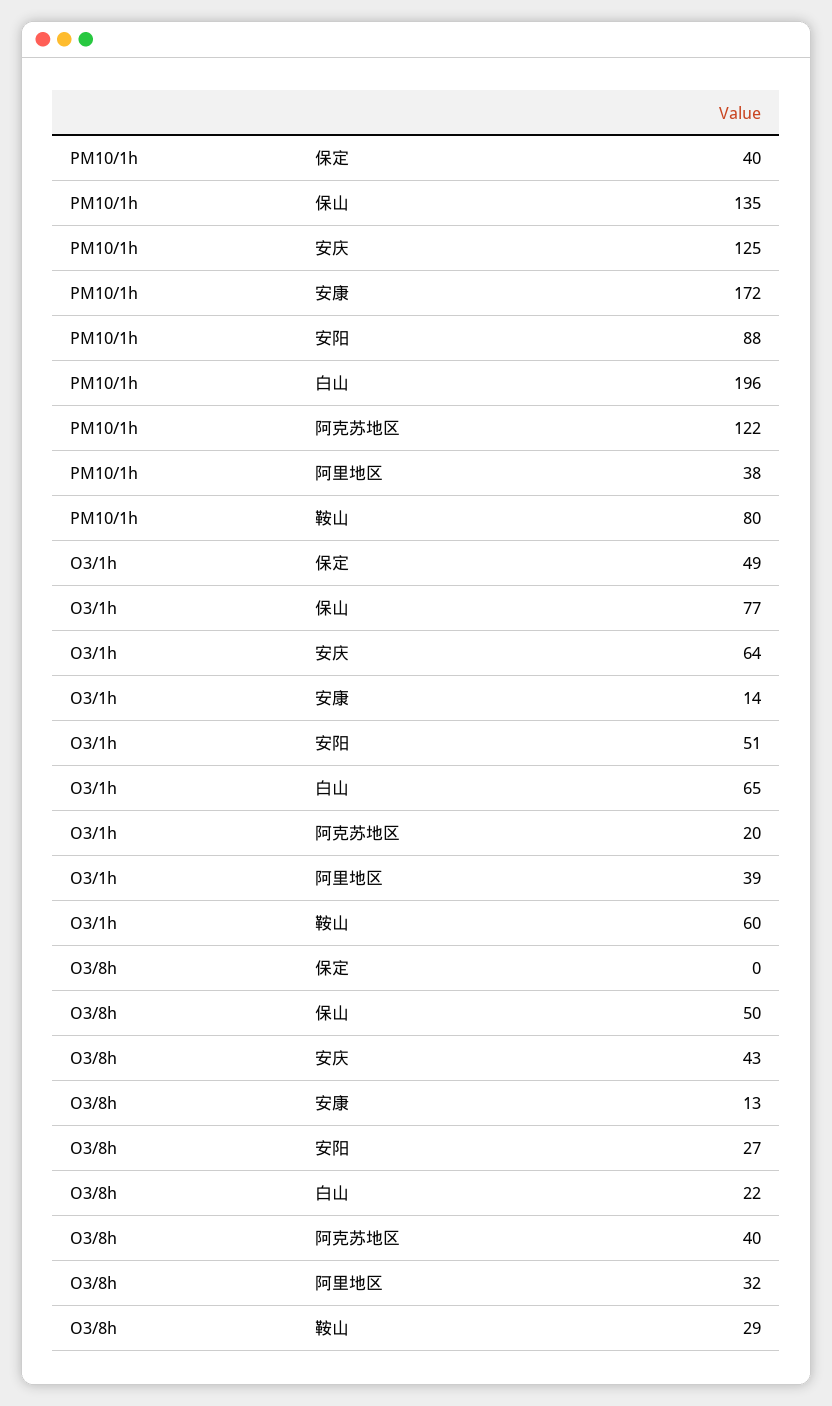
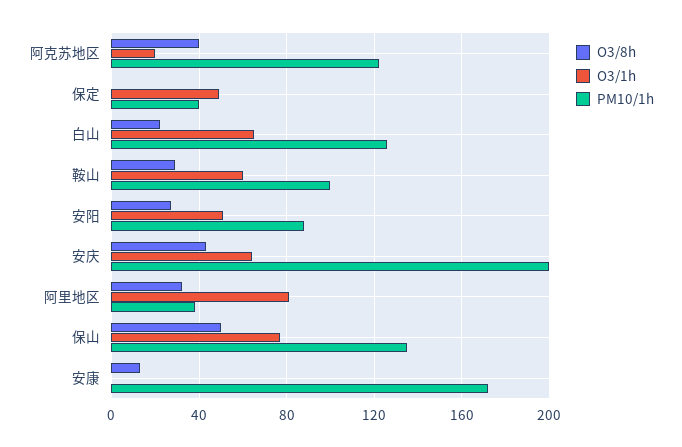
  {
    "PM10/1h": {
      "保定": 40,
      "保山": 135,
-     "安庆": 125,
+     "安庆": 200,
      "安康": 172,
      "安阳": 88,
-     "白山": 196,
+     "白山": 125,
      "阿克苏地区": 122,
      "阿里地区": 38,
-     "鞍山": 80
+     "鞍山": 100
    },
    "O3/1h": {
      "保定": 49,
      "保山": 77,
      "安庆": 64,
-     "安康": 14,
+     "安康": 0,
      "安阳": 51,
      "白山": 65,
      "阿克苏地区": 20,
-     "阿里地区": 39,
+     "阿里地区": 80,
      "鞍山": 60
    },
    "O3/8h": {
      "保定": 0,
      "保山": 50,
      "安庆": 43,
      "安康": 13,
      "安阳": 27,
      "白山": 22,
      "阿克苏地区": 40,
      "阿里地区": 32,
      "鞍山": 29
    }
  }

